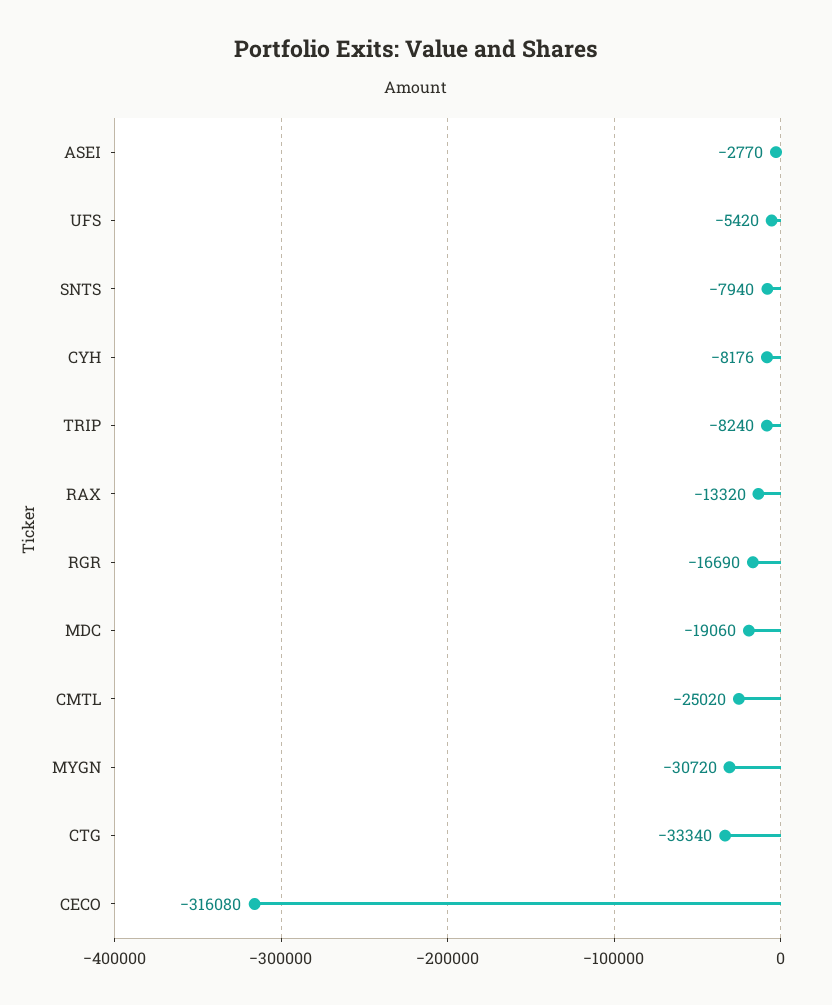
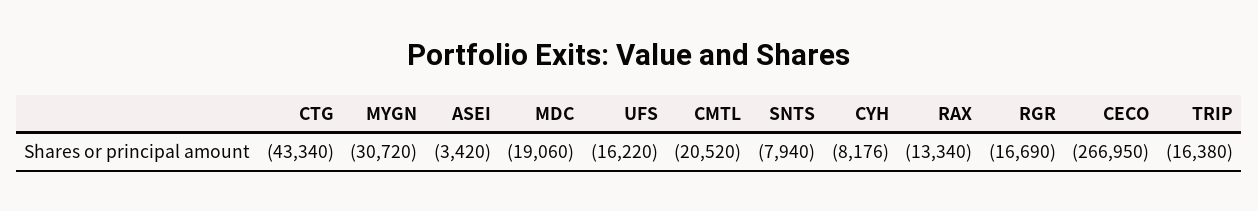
  {
-   "ASEI": -2770,
+   "ASEI": -3420,
-   "UFS": -5420,
+   "UFS": -16220,
    "SNTS": -7940,
    "CYH": -8176,
-   "TRIP": -8240,
+   "TRIP": -16380,
-   "RAX": -13320,
+   "RAX": -13340,
    "RGR": -16690,
    "MDC": -19060,
-   "CMTL": -25020,
+   "CMTL": -20520,
    "MYGN": -30720,
-   "CTG": -33340,
+   "CTG": -43340,
-   "CECO": -316080
+   "CECO": -266950
  }

